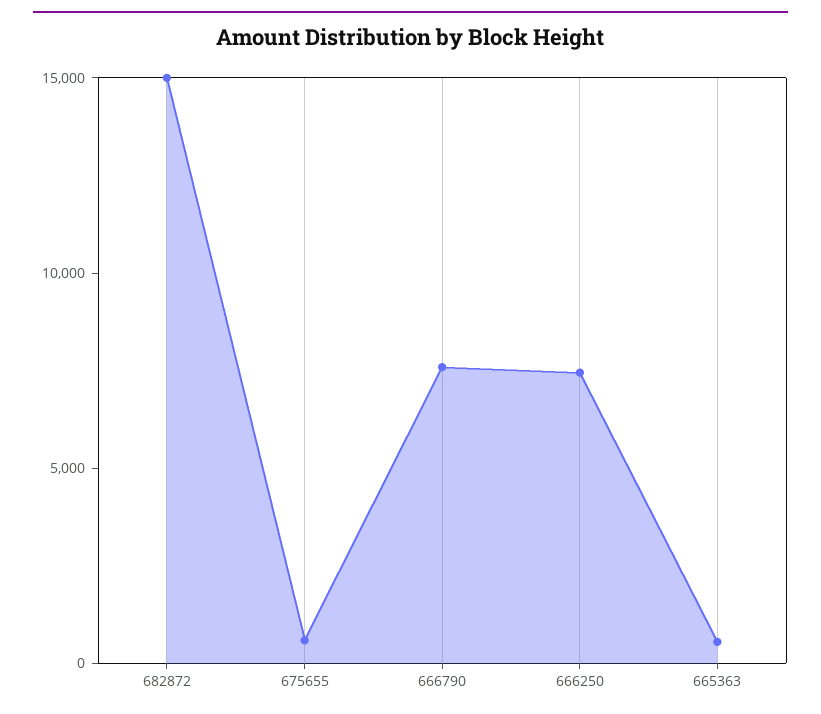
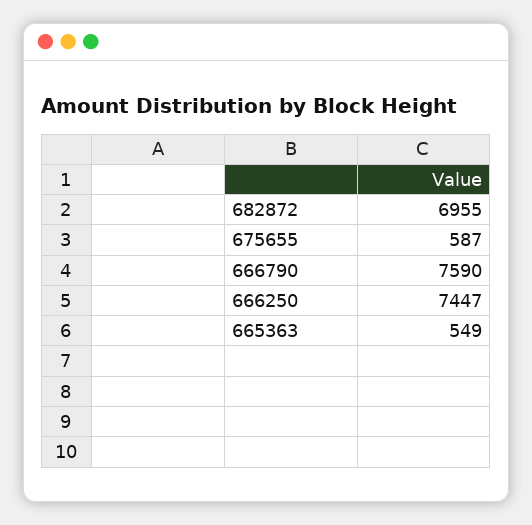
  {
-   "682872": 15000,
+   "682872": 6955,
    "675655": 587,
    "666790": 7590,
    "666250": 7447,
    "665363": 549
  }

